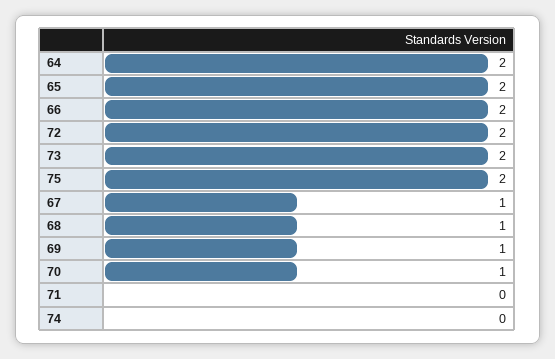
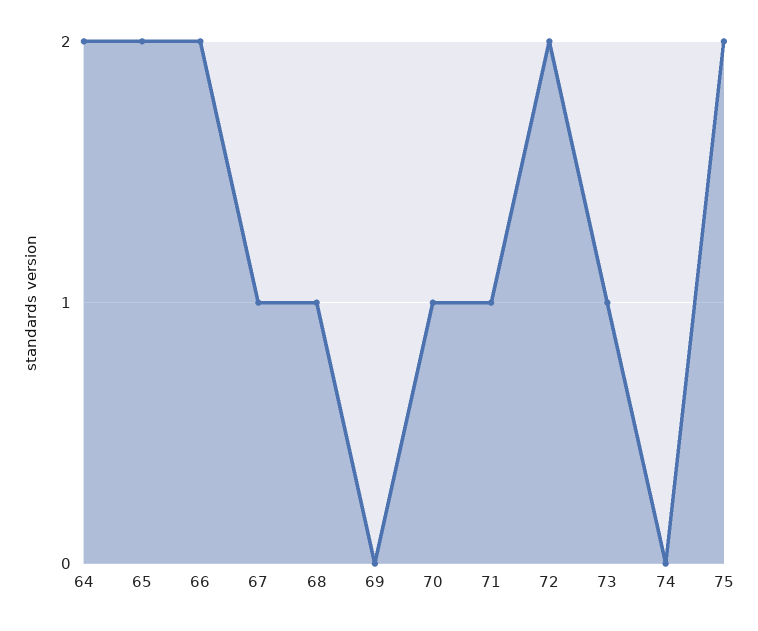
  {
    "64": 2,
    "65": 2,
    "66": 2,
    "72": 2,
-   "73": 2,
+   "73": 1,
    "75": 2,
    "67": 1,
    "68": 1,
-   "69": 1,
+   "69": 0,
    "70": 1,
-   "71": 0,
+   "71": 1,
    "74": 0
  }

